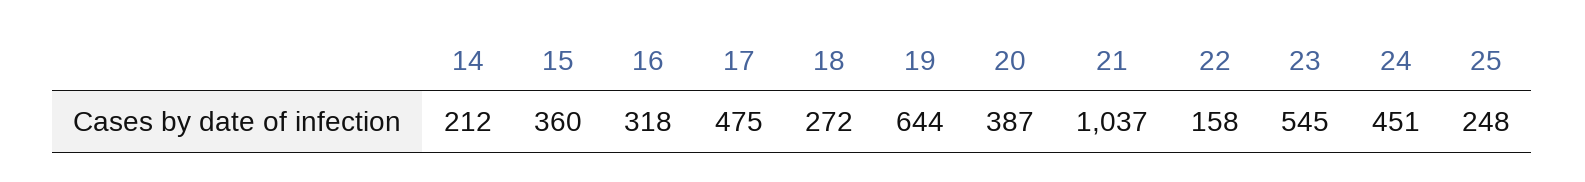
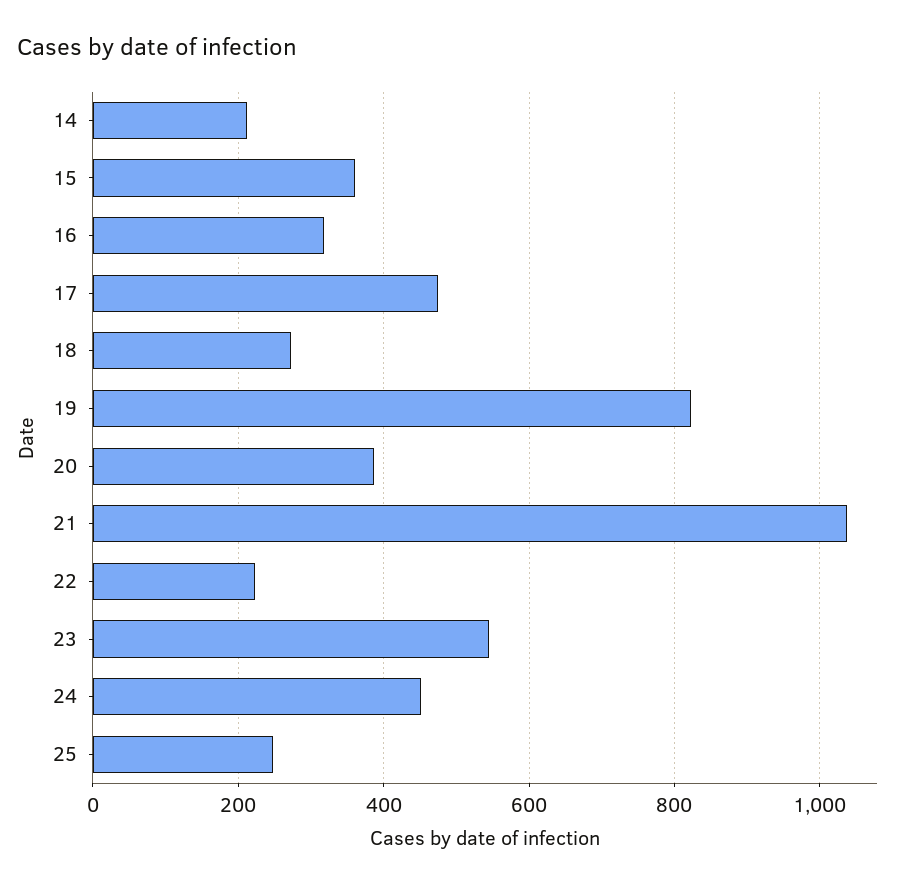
  {
    "14": 212,
    "15": 360,
    "16": 318,
    "17": 475,
    "18": 272,
-   "19": 644,
+   "19": 820,
    "20": 387,
    "21": 1037,
-   "22": 158,
+   "22": 220,
    "23": 545,
    "24": 451,
    "25": 248
  }

